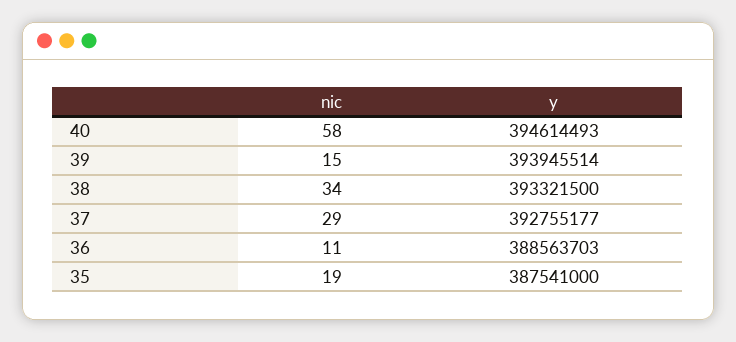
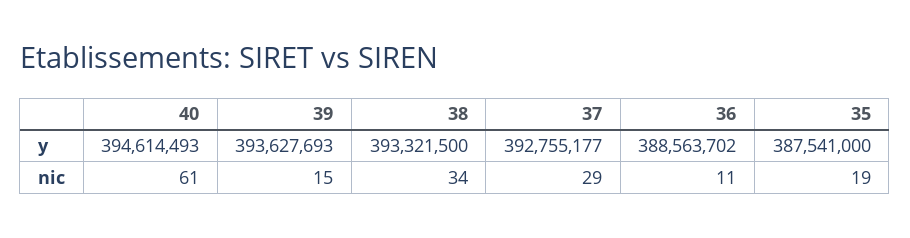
  {
    "nic": {
-     "40": 58,
+     "40": 61,
      "39": 15,
      "38": 34,
      "37": 29,
      "36": 11,
      "35": 19
    },
    "y": {
      "40": 394614493,
-     "39": 393945514,
+     "39": 393627693,
      "38": 393321500,
      "37": 392755177,
-     "36": 388563703,
+     "36": 388563702,
      "35": 387541000
    }
  }

